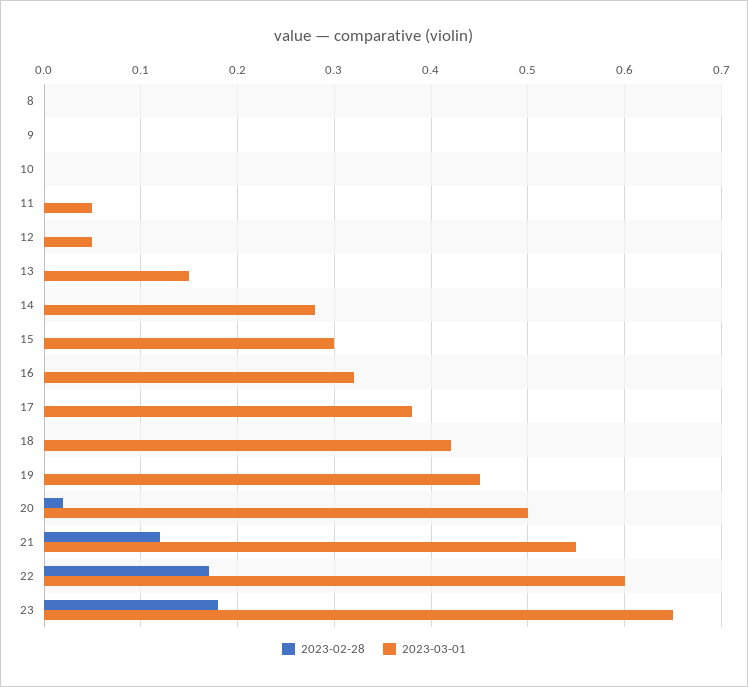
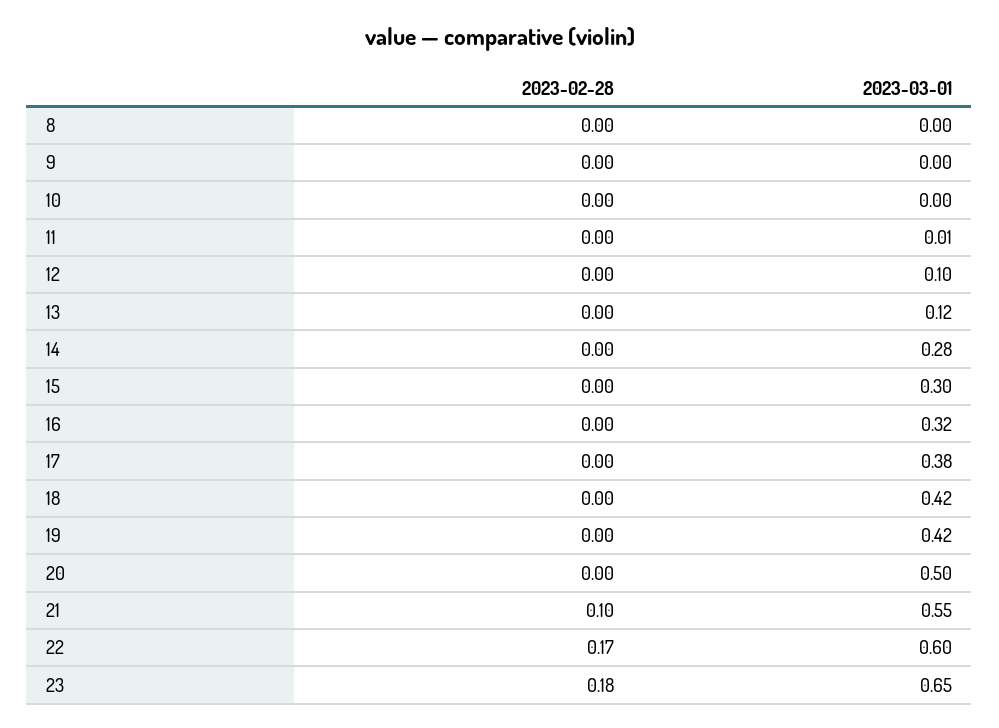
  {
    "2023-02-28": {
      "8": 0,
      "9": 0,
      "10": 0,
      "11": 0,
      "12": 0,
      "13": 0,
      "14": 0,
      "15": 0,
      "16": 0,
      "17": 0,
      "18": 0,
      "19": 0,
-     "20": 0.02,
+     "20": 0,
-     "21": 0.12,
+     "21": 0.1,
      "22": 0.17,
      "23": 0.18
    },
    "2023-03-01": {
      "8": 0,
      "9": 0,
      "10": 0,
-     "11": 0.05,
+     "11": 0.01,
-     "12": 0.05,
+     "12": 0.1,
-     "13": 0.15,
+     "13": 0.12,
      "14": 0.28,
      "15": 0.3,
      "16": 0.32,
      "17": 0.38,
      "18": 0.42,
-     "19": 0.45,
+     "19": 0.42,
      "20": 0.5,
      "21": 0.55,
      "22": 0.6,
      "23": 0.65
    }
  }

